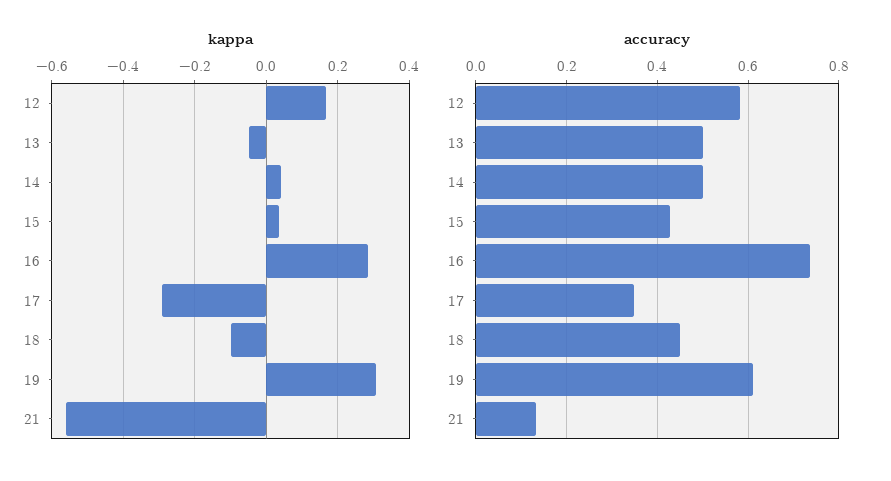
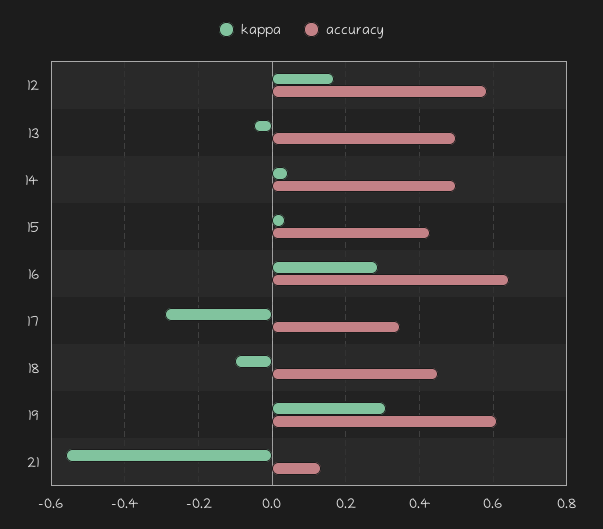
  {
    "kappa": {
      "12": 0.16,
      "13": -0.04,
      "14": 0.04,
      "15": 0.04,
      "16": 0.28,
      "17": -0.3,
      "18": -0.1,
      "19": 0.3,
      "21": -0.56
    },
    "accuracy": {
      "12": 0.58,
      "13": 0.5,
      "14": 0.5,
      "15": 0.42,
-     "16": 0.74,
+     "16": 0.64,
      "17": 0.34,
      "18": 0.46,
      "19": 0.62,
      "21": 0.14
    }
  }

